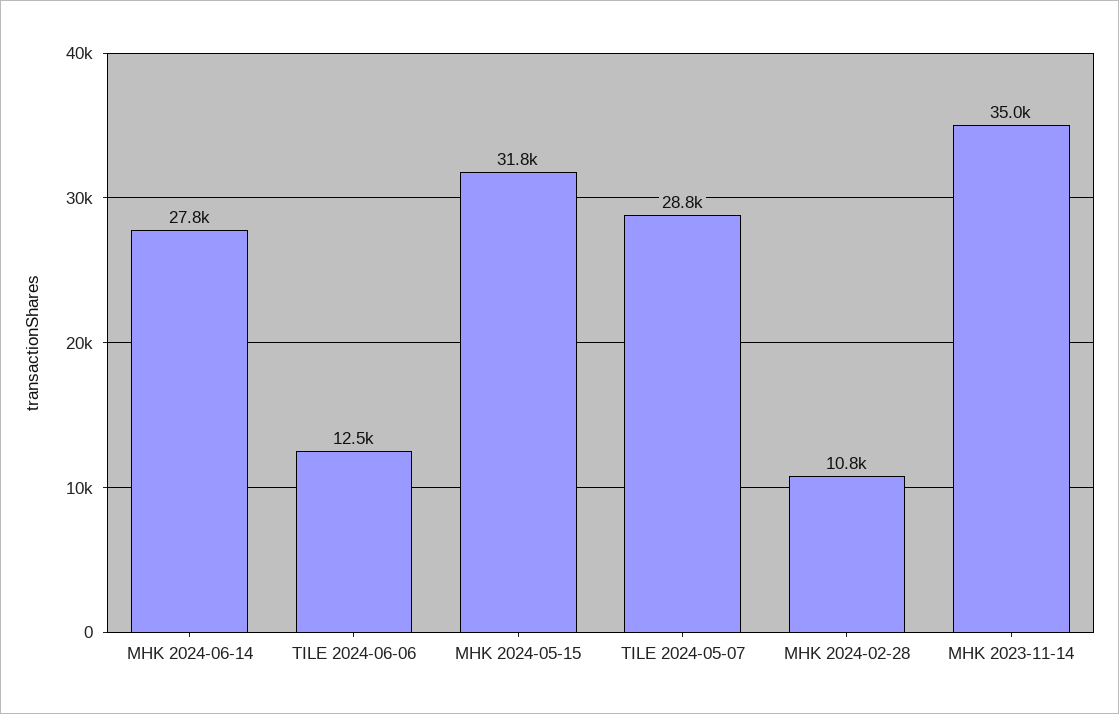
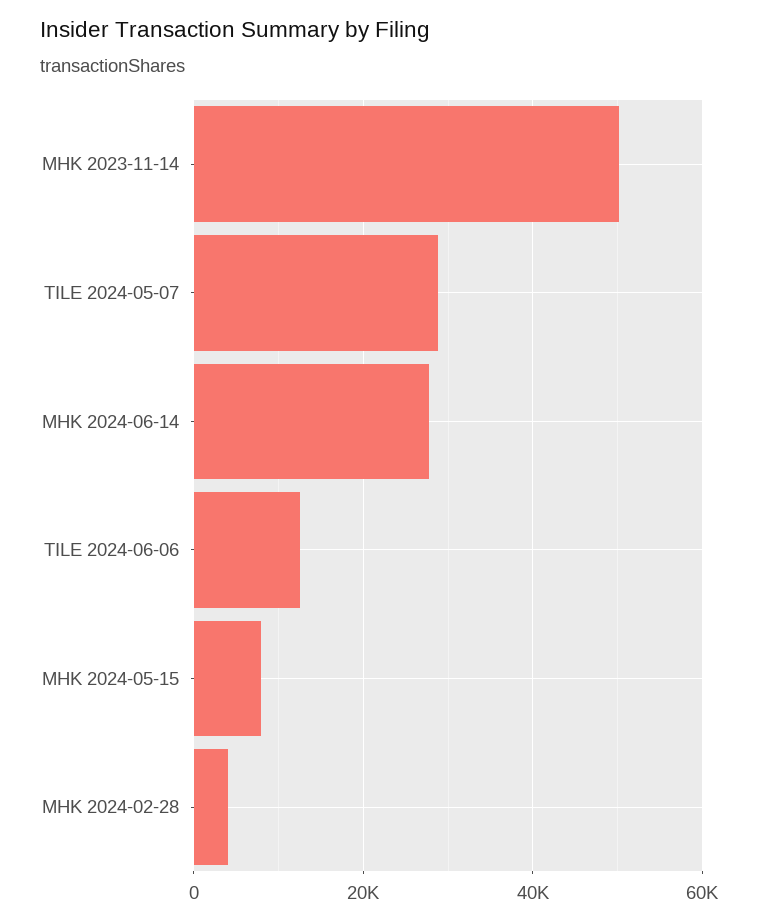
  {
    "MHK 2024-06-14": 27800,
    "TILE 2024-06-06": 12500,
-   "MHK 2024-05-15": 31800,
+   "MHK 2024-05-15": 8000,
    "TILE 2024-05-07": 28800,
-   "MHK 2024-02-28": 10800,
+   "MHK 2024-02-28": 4000,
-   "MHK 2023-11-14": 35000
+   "MHK 2023-11-14": 50000
  }

